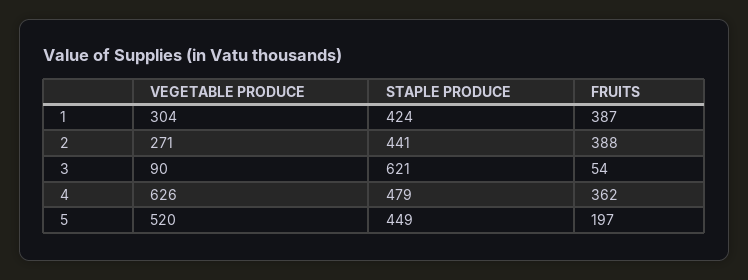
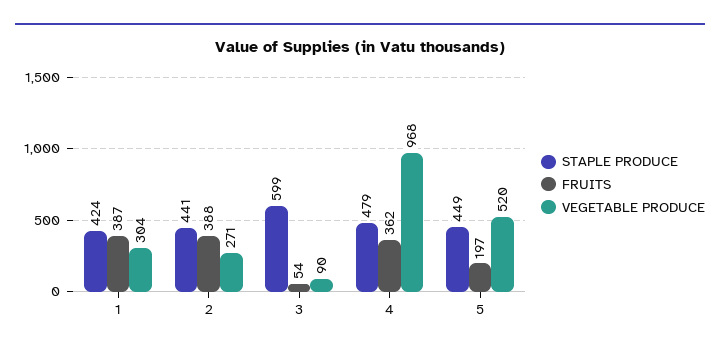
  {
    "VEGETABLE PRODUCE": {
      "1": 304,
      "2": 271,
      "3": 90,
-     "4": 626,
+     "4": 968,
      "5": 520
    },
    "STAPLE PRODUCE": {
      "1": 424,
      "2": 441,
-     "3": 621,
+     "3": 599,
      "4": 479,
      "5": 449
    },
    "FRUITS": {
      "1": 387,
      "2": 388,
      "3": 54,
      "4": 362,
      "5": 197
    }
  }

